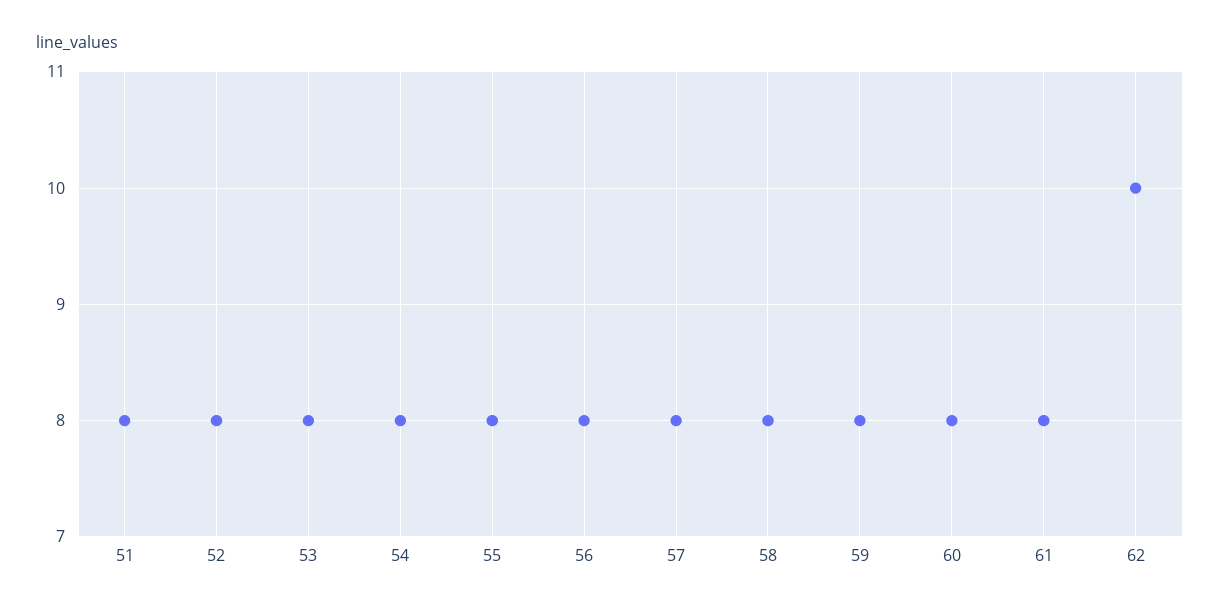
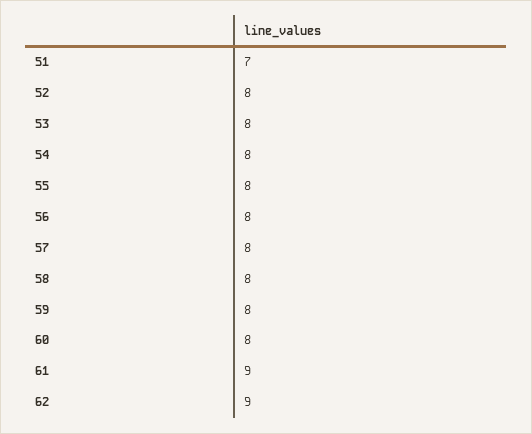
  {
-   "51": 8,
+   "51": 7,
    "52": 8,
    "53": 8,
    "54": 8,
    "55": 8,
    "56": 8,
    "57": 8,
    "58": 8,
    "59": 8,
    "60": 8,
-   "61": 8,
+   "61": 9,
-   "62": 10
+   "62": 9
  }

